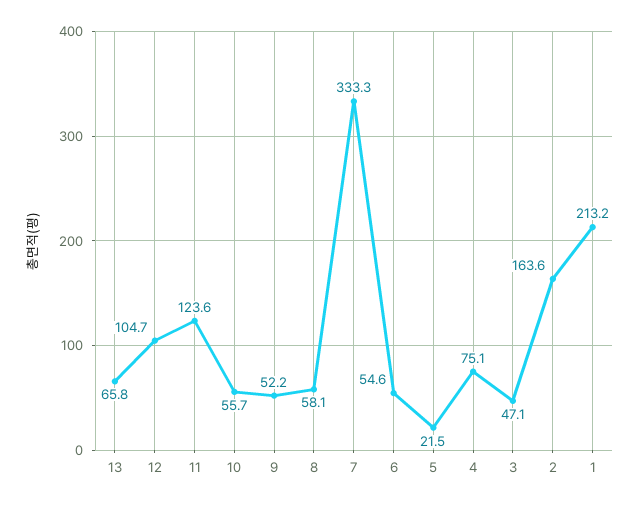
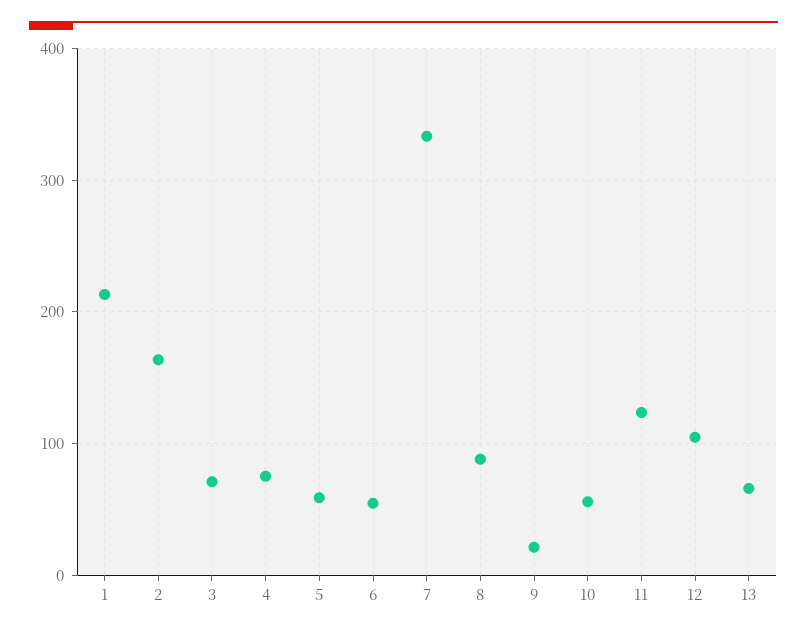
  {
    "13": 65.8,
    "12": 104.7,
    "11": 123.6,
    "10": 55.7,
-   "9": 52.2,
+   "9": 20,
-   "8": 58.1,
+   "8": 90,
    "7": 333.3,
    "6": 54.6,
-   "5": 21.5,
+   "5": 60,
    "4": 75.1,
-   "3": 47.1,
+   "3": 70,
    "2": 163.6,
    "1": 213.2
  }

